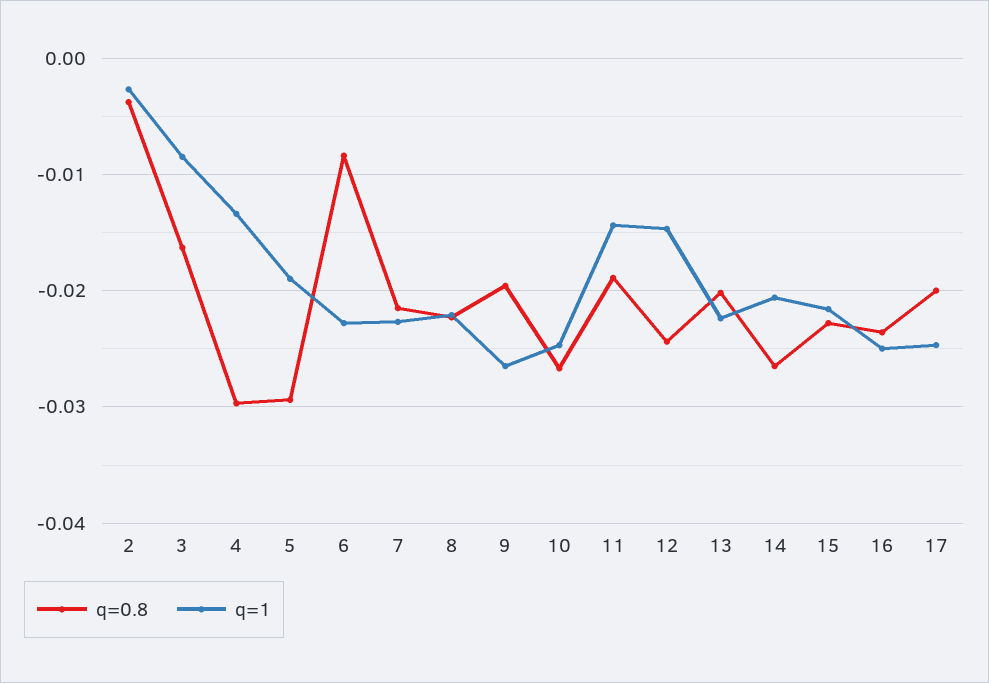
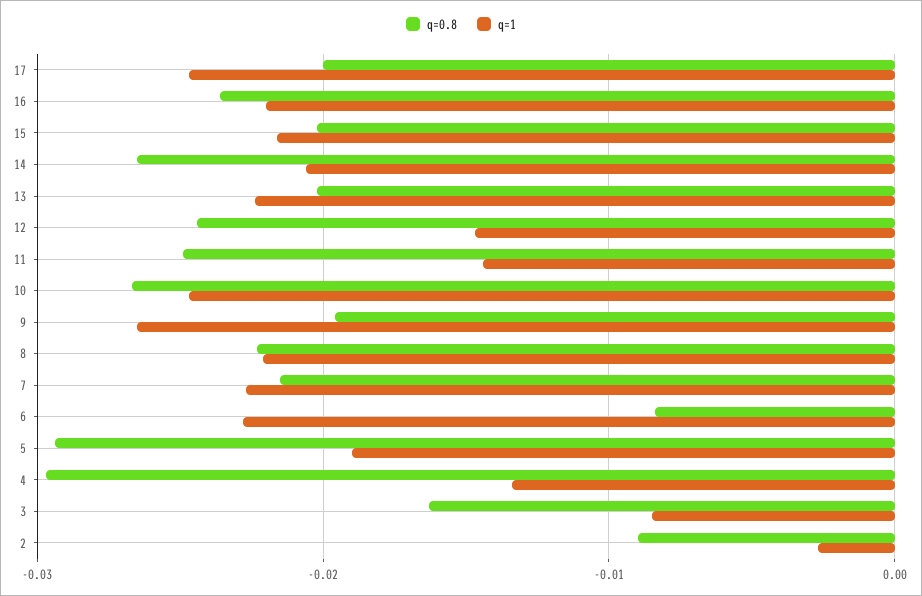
  {
    "q=0.8": {
-     "2": -0.004,
+     "2": -0.009,
      "3": -0.016,
      "4": -0.03,
      "5": -0.029,
      "6": -0.008,
      "7": -0.022,
      "8": -0.022,
      "9": -0.02,
      "10": -0.027,
-     "11": -0.019,
+     "11": -0.025,
      "12": -0.024,
      "13": -0.02,
      "14": -0.027,
-     "15": -0.023,
+     "15": -0.02,
      "16": -0.024,
      "17": -0.02
    },
    "q=1": {
      "2": -0.003,
      "3": -0.009,
      "4": -0.013,
      "5": -0.019,
      "6": -0.023,
      "7": -0.023,
      "8": -0.022,
      "9": -0.027,
      "10": -0.025,
      "11": -0.014,
      "12": -0.015,
      "13": -0.022,
      "14": -0.021,
      "15": -0.022,
-     "16": -0.025,
+     "16": -0.022,
      "17": -0.025
    }
  }

